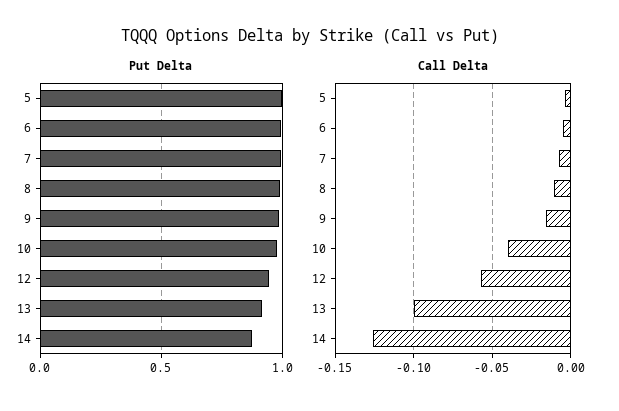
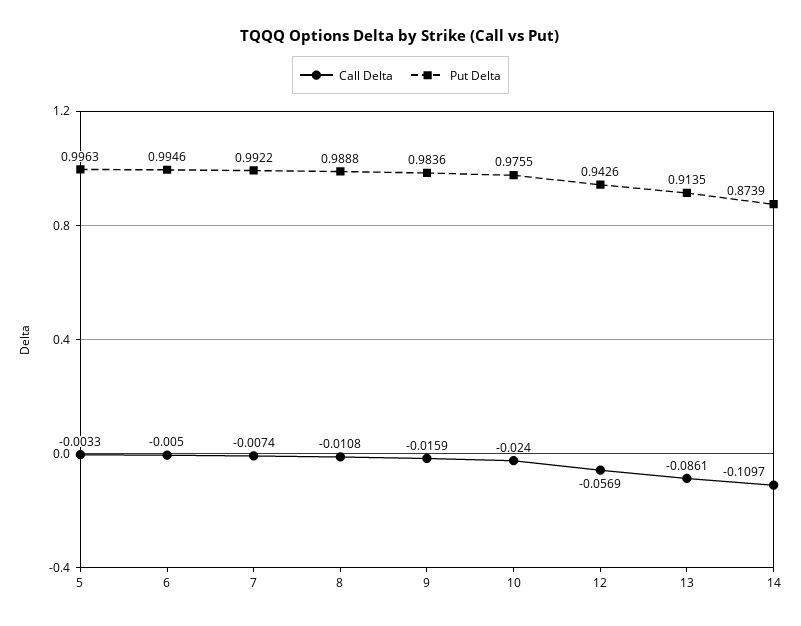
  {
    "Put Delta": {
      "5": 0.9963,
      "6": 0.9946,
      "7": 0.9922,
      "8": 0.9888,
      "9": 0.9836,
      "10": 0.9755,
      "12": 0.9426,
      "13": 0.9135,
      "14": 0.8739
    },
    "Call Delta": {
      "5": -0.0033,
      "6": -0.005,
      "7": -0.0074,
      "8": -0.0108,
      "9": -0.0159,
-     "10": -0.04,
+     "10": -0.024,
      "12": -0.0569,
-     "13": -0.1,
+     "13": -0.0861,
-     "14": -0.125
+     "14": -0.1097
    }
  }

